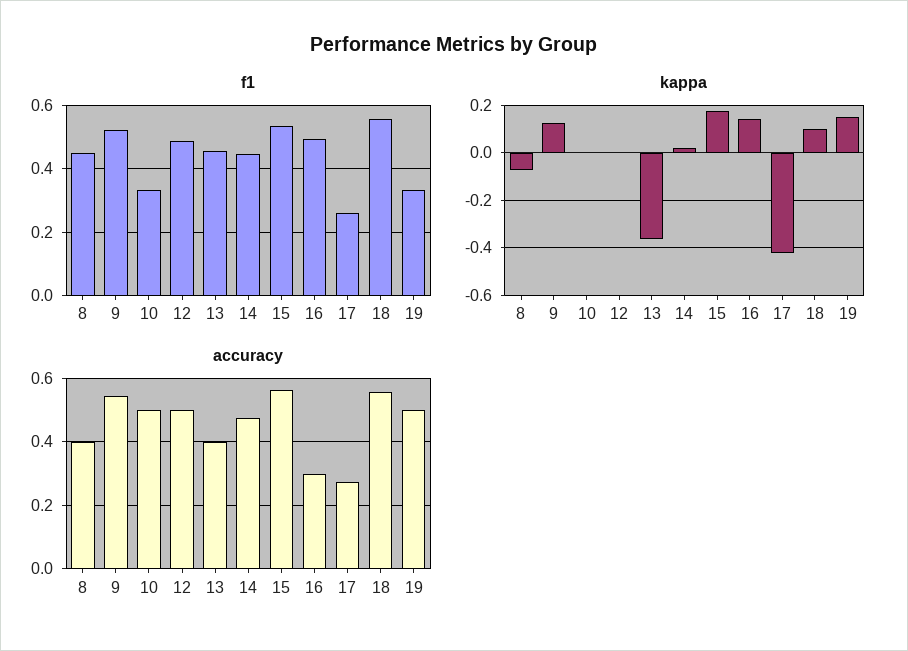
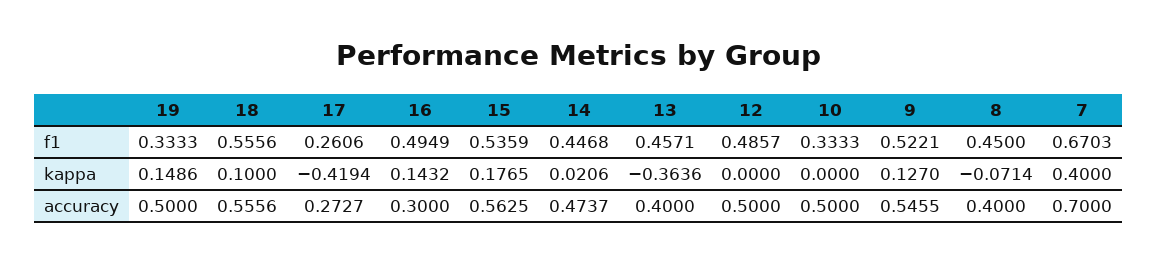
  {
    "f1": {
      "8": 0.45,
      "9": 0.5221,
      "10": 0.3333,
      "12": 0.4857,
      "13": 0.4571,
      "14": 0.4468,
      "15": 0.5359,
      "16": 0.4949,
      "17": 0.2606,
      "18": 0.5556,
-     "19": 0.3333
+     "19": 0.3333,
+     "7": 0.6703
    },
    "kappa": {
      "8": -0.0714,
      "9": 0.127,
      "10": 0,
      "12": 0,
      "13": -0.3636,
      "14": 0.0206,
      "15": 0.1765,
      "16": 0.1432,
      "17": -0.4194,
      "18": 0.1,
-     "19": 0.1486
+     "19": 0.1486,
+     "7": 0.4
    },
    "accuracy": {
      "8": 0.4,
      "9": 0.5455,
      "10": 0.5,
      "12": 0.5,
      "13": 0.4,
      "14": 0.4737,
      "15": 0.5625,
      "16": 0.3,
      "17": 0.2727,
      "18": 0.5556,
-     "19": 0.5
+     "19": 0.5,
+     "7": 0.7
    }
  }

